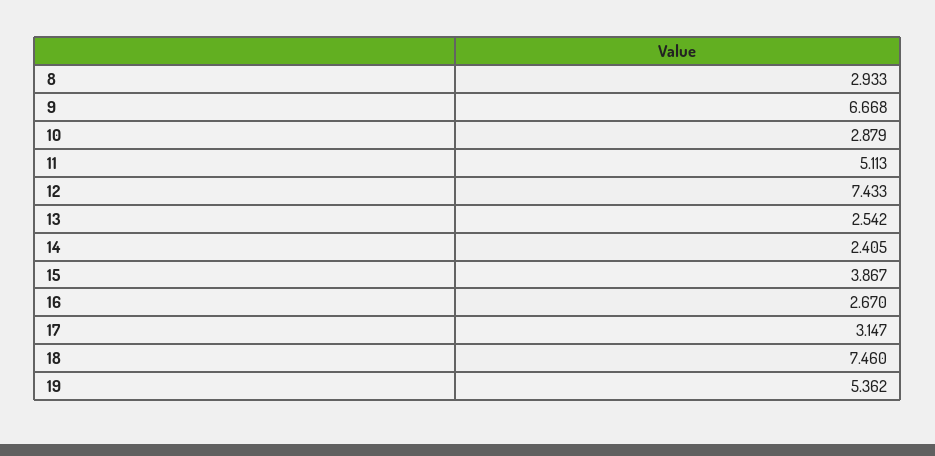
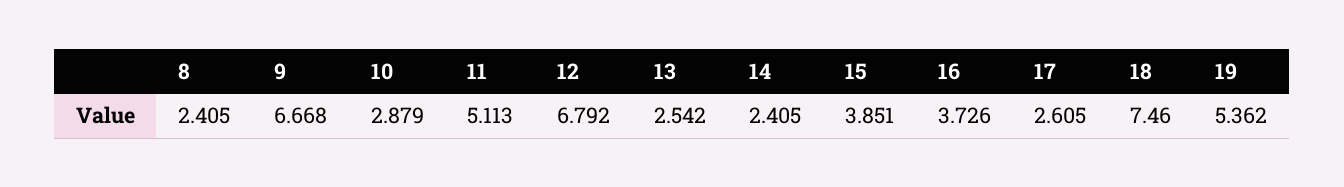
  {
-   "8": 2.933,
+   "8": 2.405,
    "9": 6.668,
    "10": 2.879,
    "11": 5.113,
-   "12": 7.433,
+   "12": 6.792,
    "13": 2.542,
    "14": 2.405,
-   "15": 3.867,
+   "15": 3.851,
-   "16": 2.67,
+   "16": 3.726,
-   "17": 3.147,
+   "17": 2.605,
    "18": 7.46,
    "19": 5.362
  }

